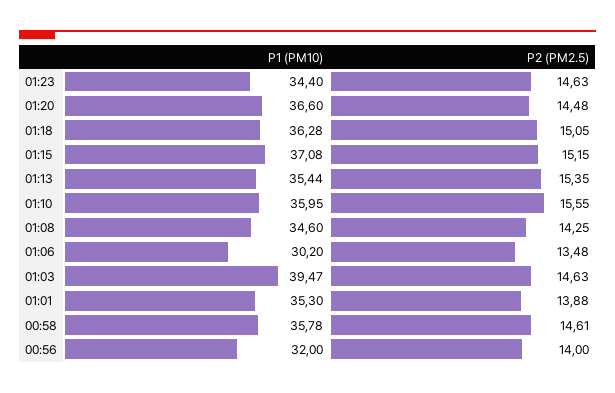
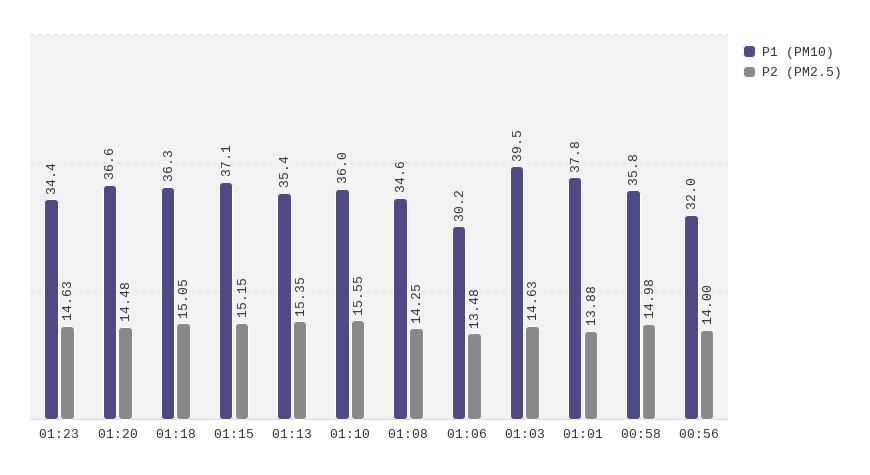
  {
    "P1 (PM10)": {
      "01:23": 34.4,
      "01:20": 36.6,
      "01:18": 36.28,
      "01:15": 37.08,
      "01:13": 35.44,
      "01:10": 35.95,
      "01:08": 34.6,
      "01:06": 30.2,
      "01:03": 39.47,
-     "01:01": 35.3,
+     "01:01": 37.8,
      "00:58": 35.78,
      "00:56": 32
    },
    "P2 (PM2.5)": {
      "01:23": 14.63,
      "01:20": 14.48,
      "01:18": 15.05,
      "01:15": 15.15,
      "01:13": 15.35,
      "01:10": 15.55,
      "01:08": 14.25,
      "01:06": 13.48,
      "01:03": 14.63,
      "01:01": 13.88,
-     "00:58": 14.61,
+     "00:58": 14.98,
      "00:56": 14
    }
  }

